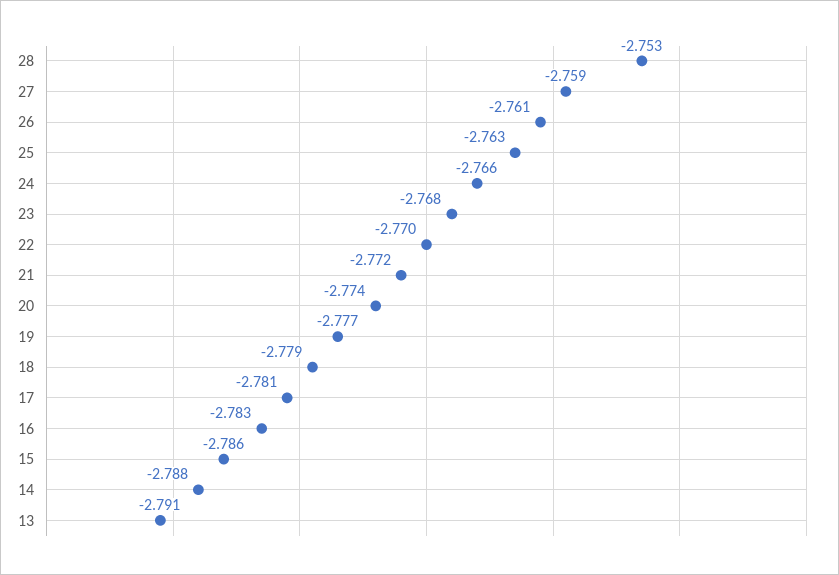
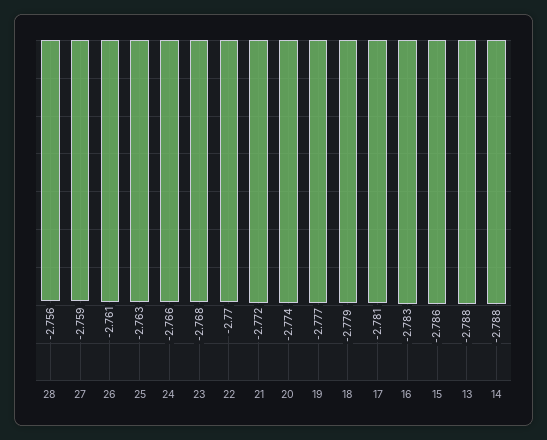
  {
-   "28": -2.753,
+   "28": -2.756,
    "27": -2.759,
    "26": -2.761,
    "25": -2.763,
    "24": -2.766,
    "23": -2.768,
    "22": -2.77,
    "21": -2.772,
    "20": -2.774,
    "19": -2.777,
    "18": -2.779,
    "17": -2.781,
    "16": -2.783,
    "15": -2.786,
    "14": -2.788,
-   "13": -2.791
+   "13": -2.788
  }

